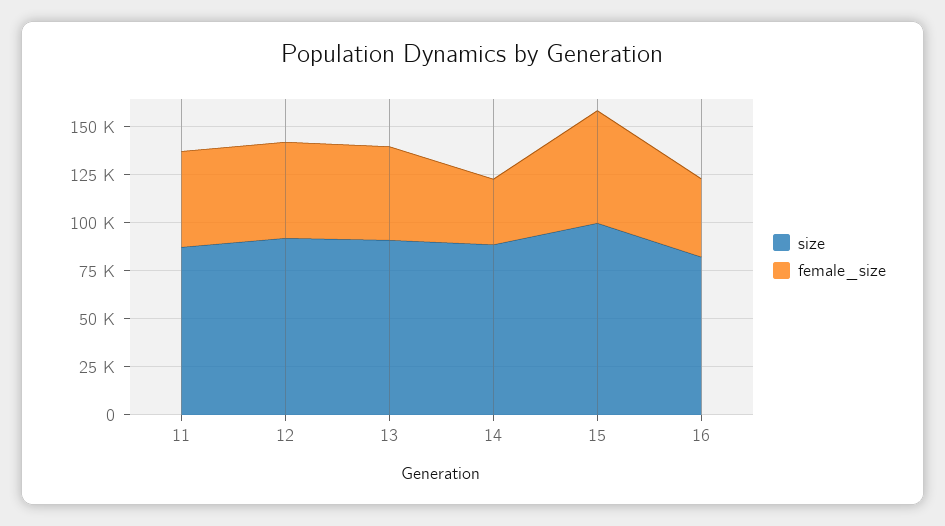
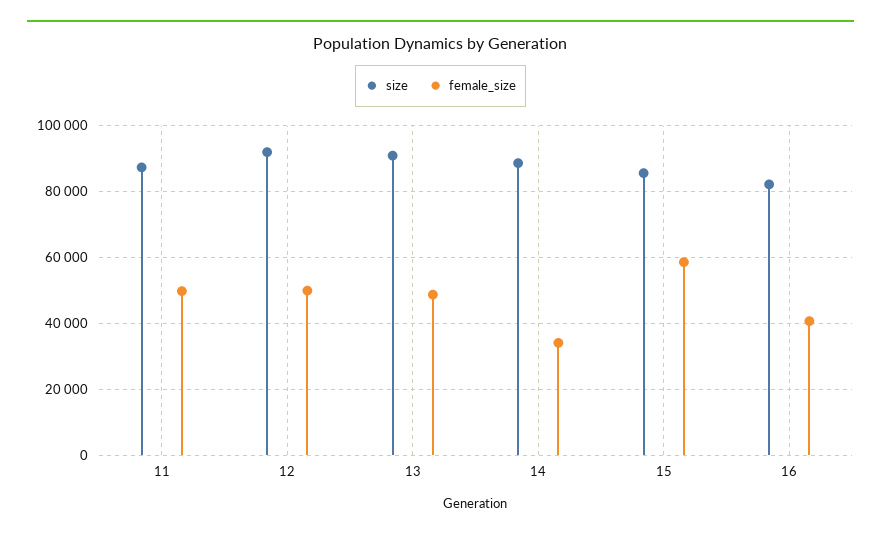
  {
    "size": {
      "11": 88000,
      "12": 92000,
      "13": 90000,
      "14": 88000,
-     "15": 100000,
+     "15": 86000,
      "16": 82000
    },
    "female_size": {
      "11": 50000,
      "12": 50000,
      "13": 48000,
      "14": 34000,
      "15": 58000,
      "16": 40000
    }
  }

